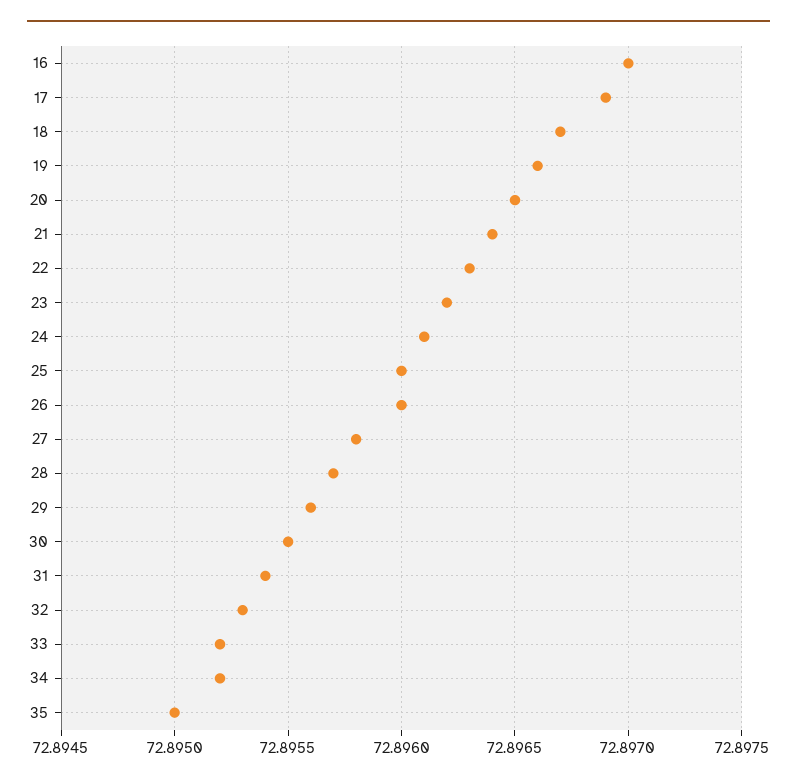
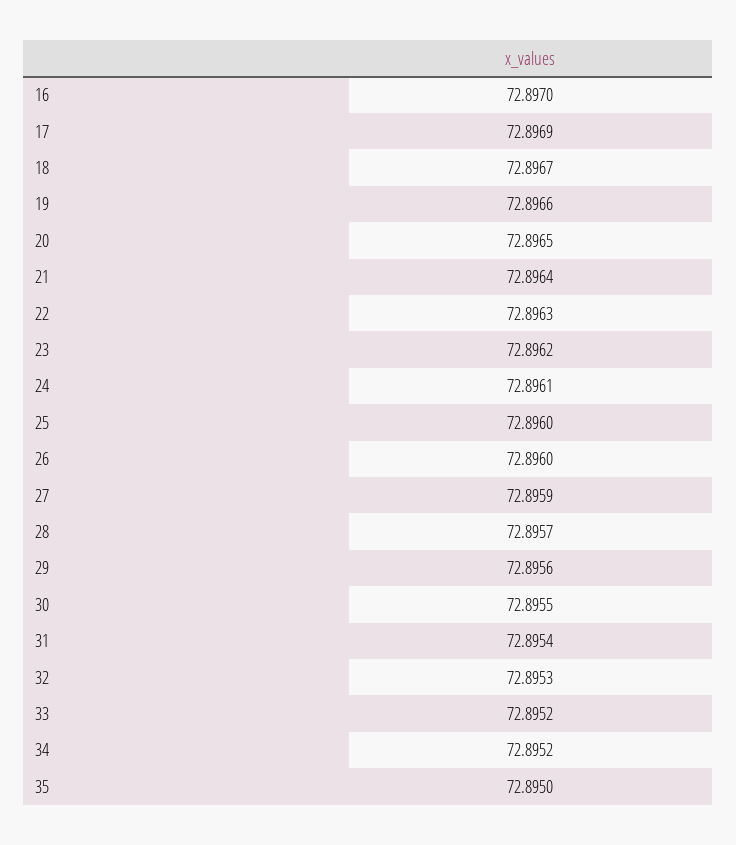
  {
    "16": 72.897,
    "17": 72.8969,
    "18": 72.8967,
    "19": 72.8966,
    "20": 72.8965,
    "21": 72.8964,
    "22": 72.8963,
    "23": 72.8962,
    "24": 72.8961,
    "25": 72.896,
    "26": 72.896,
-   "27": 72.8958,
+   "27": 72.8959,
    "28": 72.8957,
    "29": 72.8956,
    "30": 72.8955,
    "31": 72.8954,
    "32": 72.8953,
    "33": 72.8952,
    "34": 72.8952,
    "35": 72.895
  }

